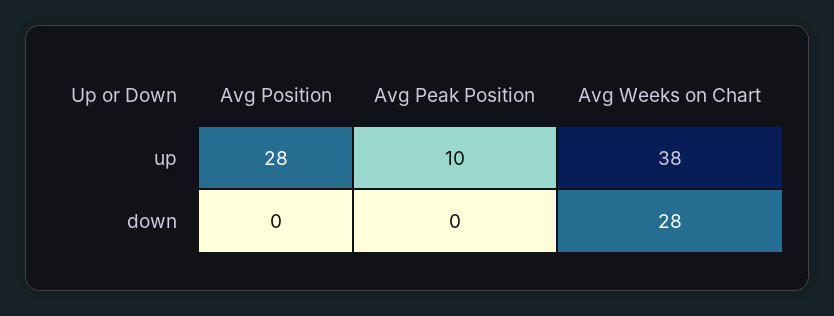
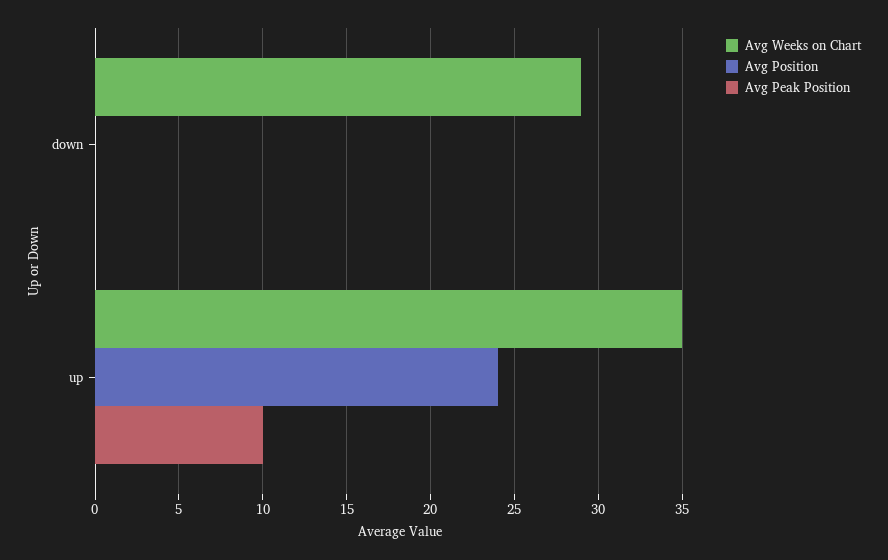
  {
    "Avg Position": {
-     "up": 28,
+     "up": 24,
      "down": 0
    },
    "Avg Peak Position": {
      "up": 10,
      "down": 0
    },
    "Avg Weeks on Chart": {
-     "up": 38,
+     "up": 35,
-     "down": 28
+     "down": 29
    }
  }

